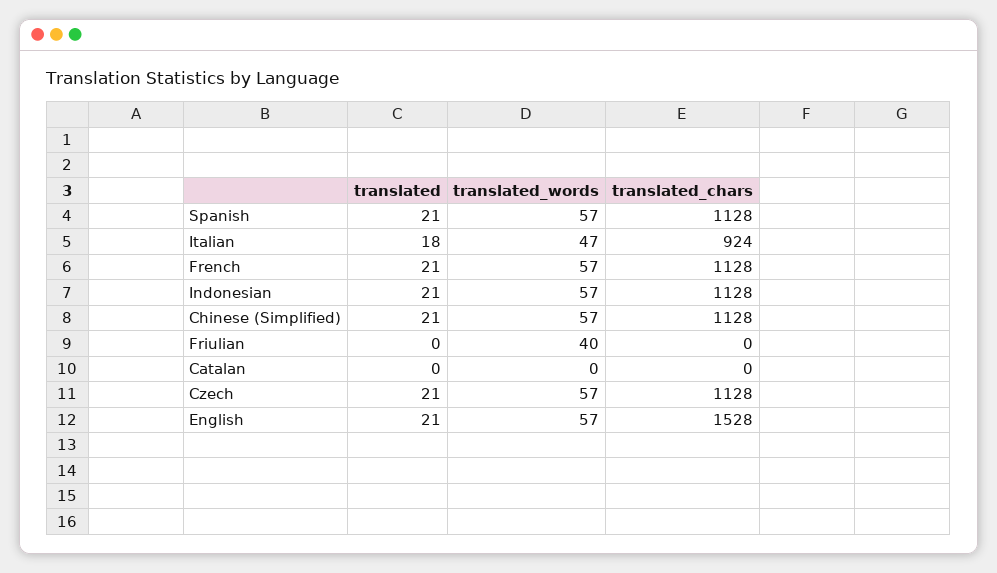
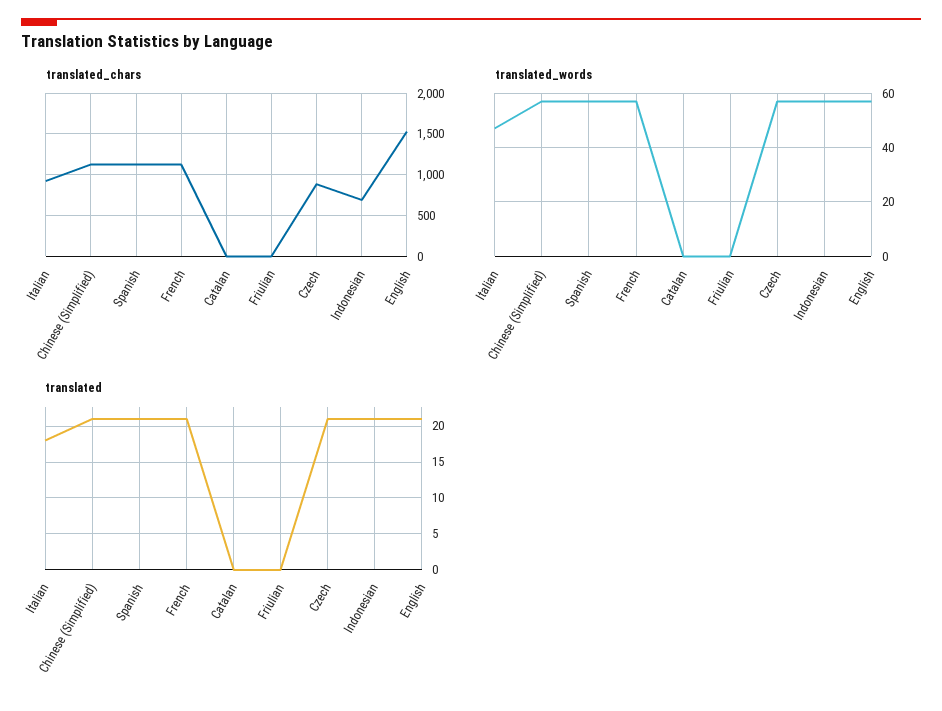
  {
    "translated": {
      "Spanish": 21,
      "Italian": 18,
      "French": 21,
      "Indonesian": 21,
      "Chinese (Simplified)": 21,
      "Friulian": 0,
      "Catalan": 0,
      "Czech": 21,
      "English": 21
    },
    "translated_words": {
      "Spanish": 57,
      "Italian": 47,
      "French": 57,
      "Indonesian": 57,
      "Chinese (Simplified)": 57,
-     "Friulian": 40,
+     "Friulian": 0,
      "Catalan": 0,
      "Czech": 57,
      "English": 57
    },
    "translated_chars": {
      "Spanish": 1128,
      "Italian": 924,
      "French": 1128,
-     "Indonesian": 1128,
+     "Indonesian": 700,
      "Chinese (Simplified)": 1128,
      "Friulian": 0,
      "Catalan": 0,
-     "Czech": 1128,
+     "Czech": 900,
      "English": 1528
    }
  }

